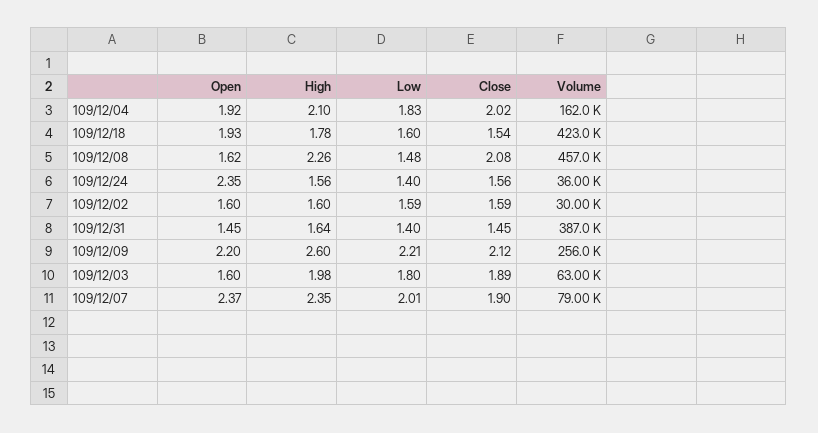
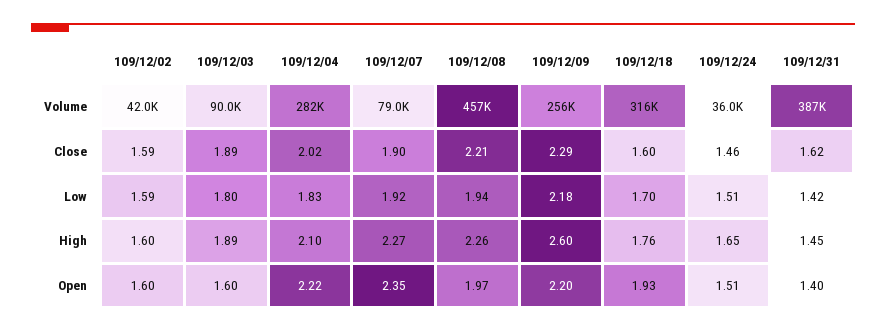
  {
    "Open": {
-     "109/12/04": 1.92,
+     "109/12/04": 2.22,
      "109/12/18": 1.93,
-     "109/12/08": 1.62,
+     "109/12/08": 1.97,
-     "109/12/24": 2.35,
+     "109/12/24": 1.51,
      "109/12/02": 1.6,
-     "109/12/31": 1.45,
+     "109/12/31": 1.4,
      "109/12/09": 2.2,
      "109/12/03": 1.6,
-     "109/12/07": 2.37
+     "109/12/07": 2.35
    },
    "High": {
      "109/12/04": 2.1,
-     "109/12/18": 1.78,
+     "109/12/18": 1.76,
      "109/12/08": 2.26,
-     "109/12/24": 1.56,
+     "109/12/24": 1.65,
      "109/12/02": 1.6,
-     "109/12/31": 1.64,
+     "109/12/31": 1.45,
      "109/12/09": 2.6,
-     "109/12/03": 1.98,
+     "109/12/03": 1.89,
-     "109/12/07": 2.35
+     "109/12/07": 2.27
    },
    "Low": {
      "109/12/04": 1.83,
-     "109/12/18": 1.6,
+     "109/12/18": 1.7,
-     "109/12/08": 1.48,
+     "109/12/08": 1.94,
-     "109/12/24": 1.4,
+     "109/12/24": 1.51,
      "109/12/02": 1.59,
-     "109/12/31": 1.4,
+     "109/12/31": 1.42,
-     "109/12/09": 2.21,
+     "109/12/09": 2.18,
      "109/12/03": 1.8,
-     "109/12/07": 2.01
+     "109/12/07": 1.92
    },
    "Close": {
      "109/12/04": 2.02,
-     "109/12/18": 1.54,
+     "109/12/18": 1.6,
-     "109/12/08": 2.08,
+     "109/12/08": 2.21,
-     "109/12/24": 1.56,
+     "109/12/24": 1.46,
      "109/12/02": 1.59,
-     "109/12/31": 1.45,
+     "109/12/31": 1.62,
-     "109/12/09": 2.12,
+     "109/12/09": 2.29,
      "109/12/03": 1.89,
      "109/12/07": 1.9
    },
    "Volume": {
-     "109/12/04": 162000,
+     "109/12/04": 282000,
-     "109/12/18": 423000,
+     "109/12/18": 316000,
      "109/12/08": 457000,
      "109/12/24": 36000,
-     "109/12/02": 30000,
+     "109/12/02": 42000,
      "109/12/31": 387000,
      "109/12/09": 256000,
-     "109/12/03": 63000,
+     "109/12/03": 90000,
      "109/12/07": 79000
    }
  }

